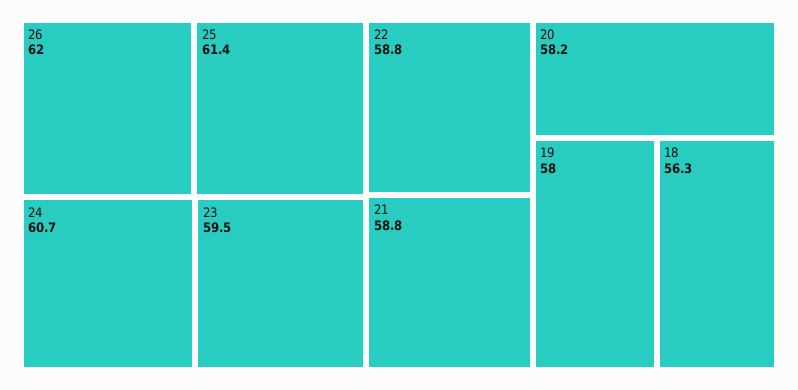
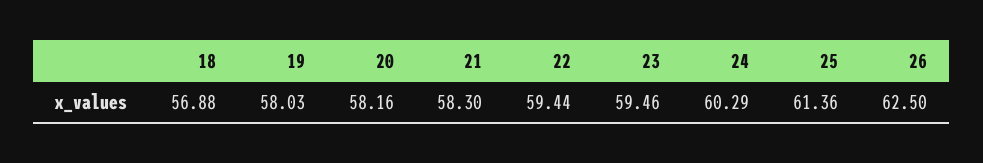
  {
-   "26": 62,
+   "26": 62.5,
    "25": 61.36,
-   "24": 60.7,
+   "24": 60.29,
    "23": 59.46,
-   "22": 58.8,
+   "22": 59.44,
-   "21": 58.8,
+   "21": 58.3,
    "20": 58.16,
    "19": 58.03,
-   "18": 56.3
+   "18": 56.88
  }

